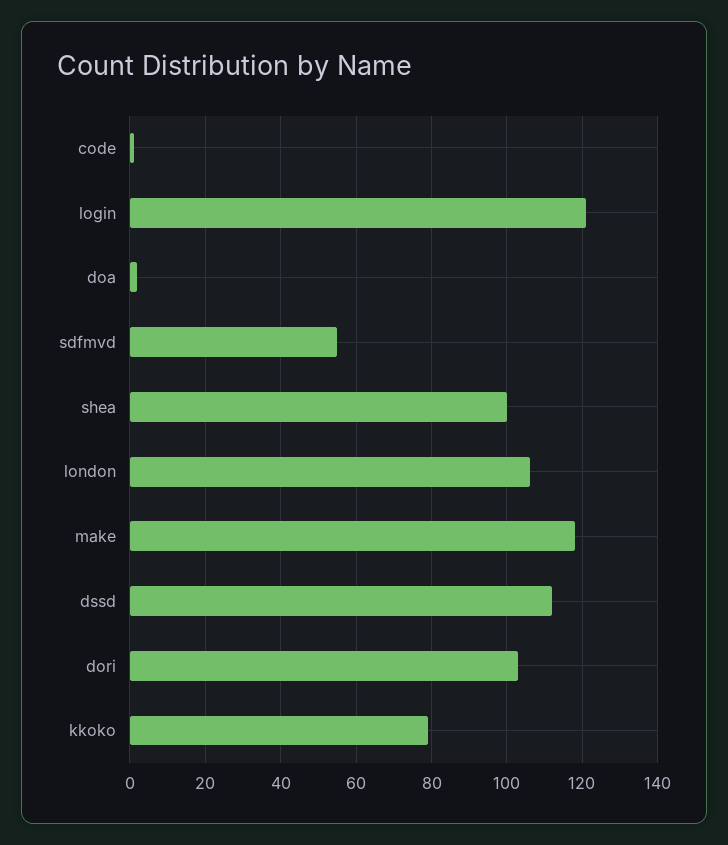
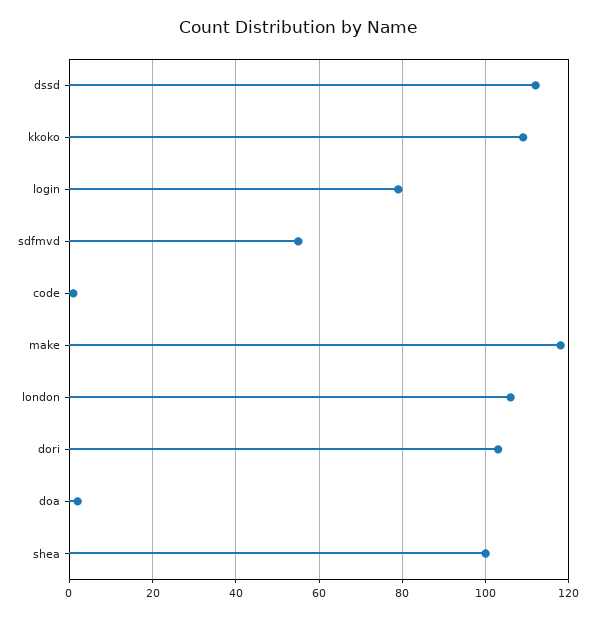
  {
    "code": 0,
-   "login": 120,
+   "login": 80,
    "doa": 0,
    "sdfmvd": 55,
    "shea": 100,
    "london": 105,
    "make": 120,
    "dssd": 110,
    "dori": 105,
-   "kkoko": 80
+   "kkoko": 110
  }

